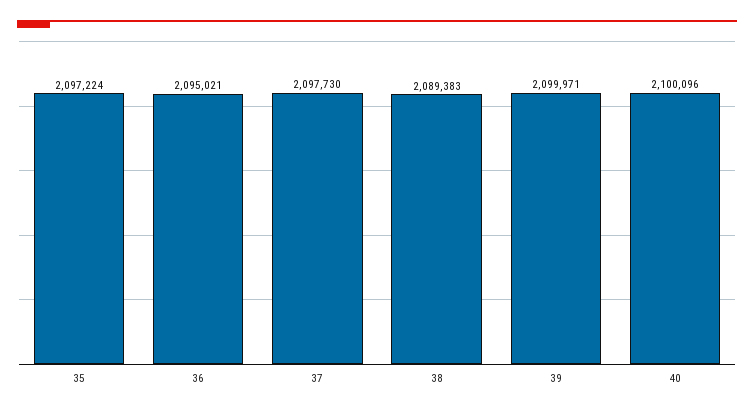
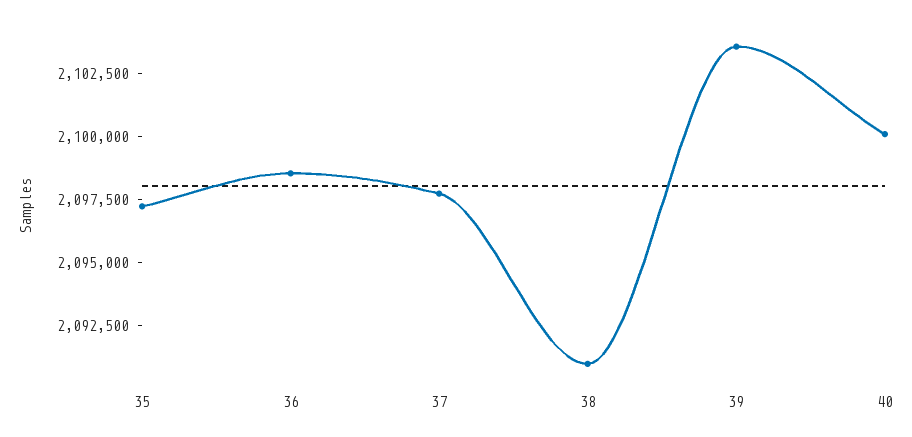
  {
    "35": 2097224,
-   "36": 2095021,
+   "36": 2098500,
    "37": 2097730,
-   "38": 2089383,
+   "38": 2091000,
-   "39": 2099971,
+   "39": 2103500,
    "40": 2100096
  }

